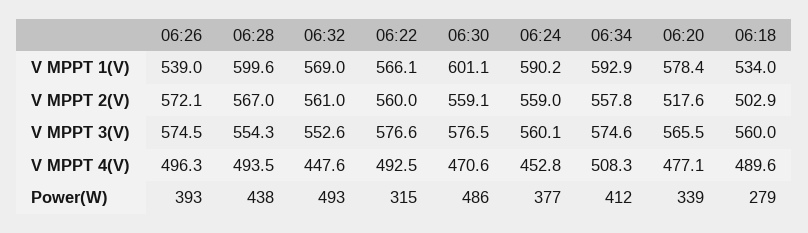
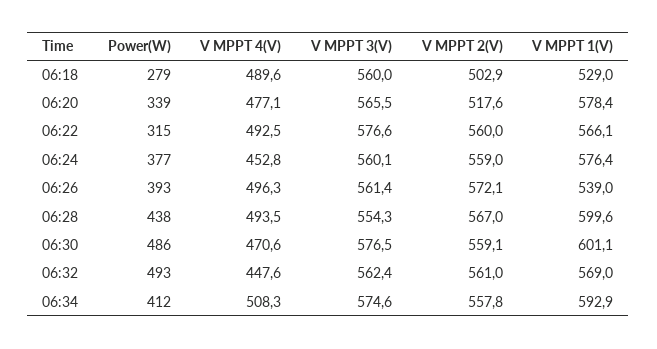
  {
    "06:26": {
      "V MPPT 1(V)": 539,
      "V MPPT 2(V)": 572.1,
-     "V MPPT 3(V)": 574.5,
+     "V MPPT 3(V)": 561.4,
      "V MPPT 4(V)": 496.3,
      "Power(W)": 393
    },
    "06:28": {
      "V MPPT 1(V)": 599.6,
      "V MPPT 2(V)": 567,
      "V MPPT 3(V)": 554.3,
      "V MPPT 4(V)": 493.5,
      "Power(W)": 438
    },
    "06:32": {
      "V MPPT 1(V)": 569,
      "V MPPT 2(V)": 561,
-     "V MPPT 3(V)": 552.6,
+     "V MPPT 3(V)": 562.4,
      "V MPPT 4(V)": 447.6,
      "Power(W)": 493
    },
    "06:22": {
      "V MPPT 1(V)": 566.1,
      "V MPPT 2(V)": 560,
      "V MPPT 3(V)": 576.6,
      "V MPPT 4(V)": 492.5,
      "Power(W)": 315
    },
    "06:30": {
      "V MPPT 1(V)": 601.1,
      "V MPPT 2(V)": 559.1,
      "V MPPT 3(V)": 576.5,
      "V MPPT 4(V)": 470.6,
      "Power(W)": 486
    },
    "06:24": {
-     "V MPPT 1(V)": 590.2,
+     "V MPPT 1(V)": 576.4,
      "V MPPT 2(V)": 559,
      "V MPPT 3(V)": 560.1,
      "V MPPT 4(V)": 452.8,
      "Power(W)": 377
    },
    "06:34": {
      "V MPPT 1(V)": 592.9,
      "V MPPT 2(V)": 557.8,
      "V MPPT 3(V)": 574.6,
      "V MPPT 4(V)": 508.3,
      "Power(W)": 412
    },
    "06:20": {
      "V MPPT 1(V)": 578.4,
      "V MPPT 2(V)": 517.6,
      "V MPPT 3(V)": 565.5,
      "V MPPT 4(V)": 477.1,
      "Power(W)": 339
    },
    "06:18": {
-     "V MPPT 1(V)": 534,
+     "V MPPT 1(V)": 529,
      "V MPPT 2(V)": 502.9,
      "V MPPT 3(V)": 560,
      "V MPPT 4(V)": 489.6,
      "Power(W)": 279
    }
  }

